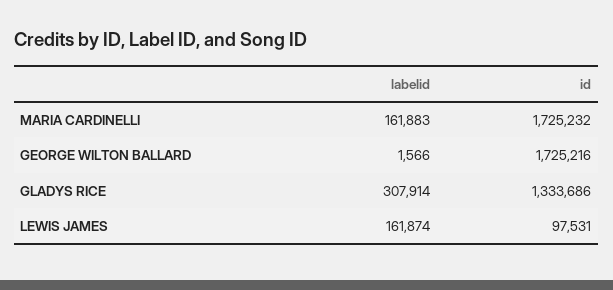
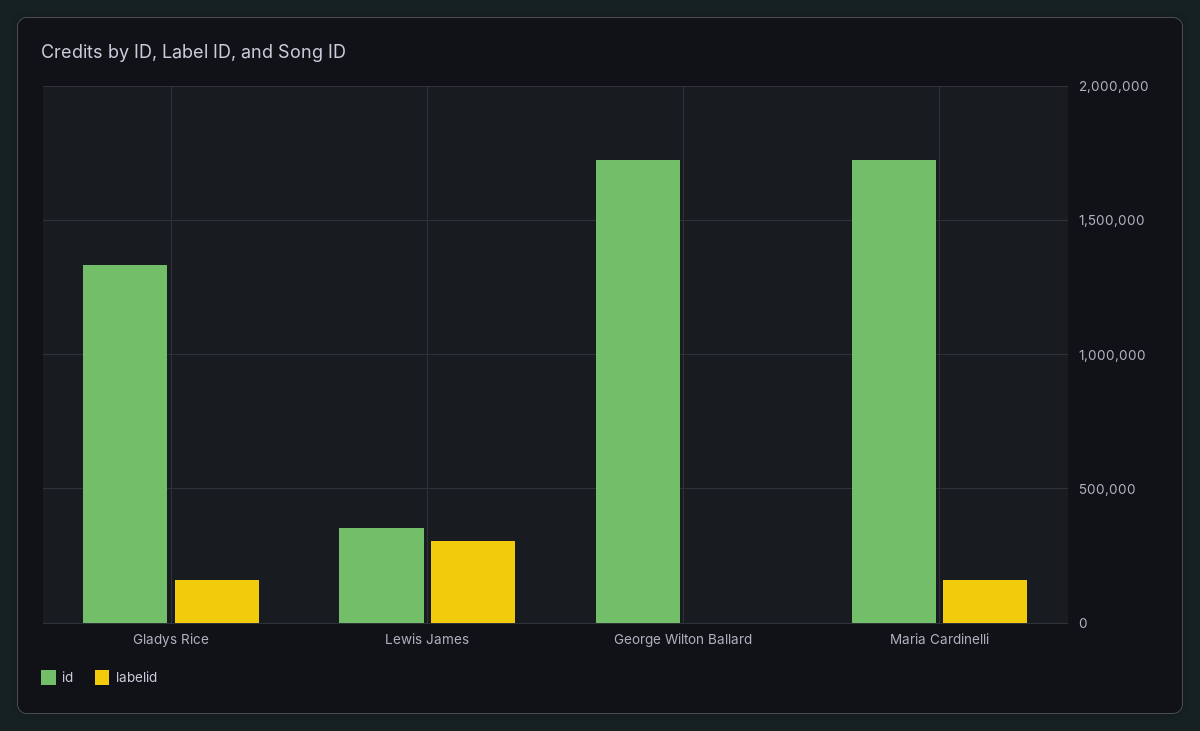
  {
    "labelid": {
      "MARIA CARDINELLI": 161883,
      "GEORGE WILTON BALLARD": 1566,
-     "GLADYS RICE": 307914,
+     "GLADYS RICE": 150000,
-     "LEWIS JAMES": 161874
+     "LEWIS JAMES": 300000
    },
    "id": {
      "MARIA CARDINELLI": 1725232,
      "GEORGE WILTON BALLARD": 1725216,
      "GLADYS RICE": 1333686,
-     "LEWIS JAMES": 97531
+     "LEWIS JAMES": 350000
    }
  }

